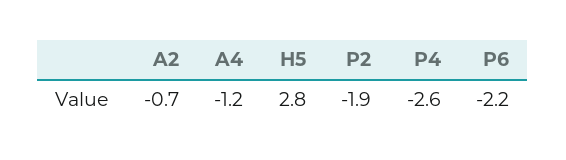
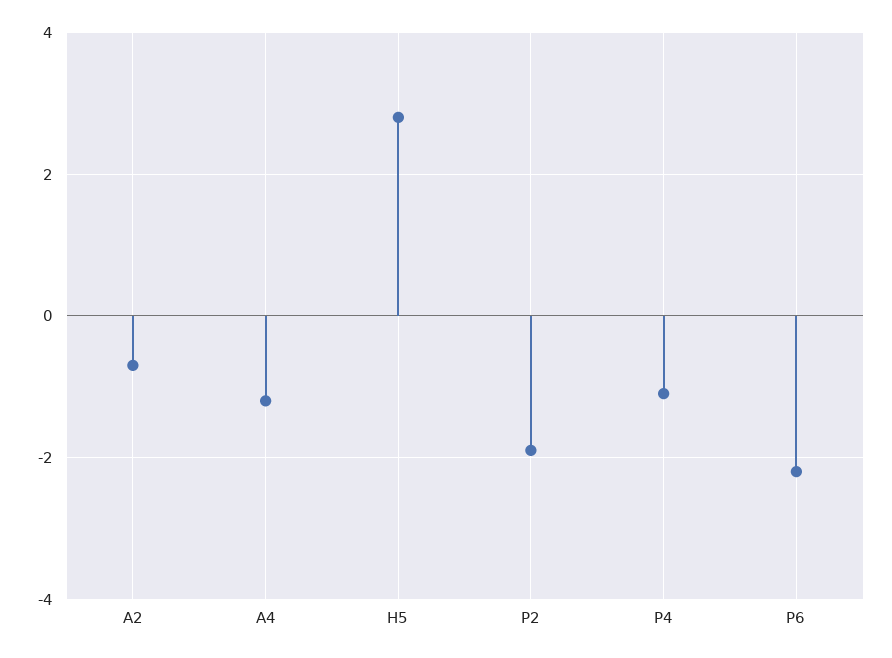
  {
    "A2": -0.7,
    "A4": -1.2,
    "H5": 2.8,
    "P2": -1.9,
-   "P4": -2.6,
+   "P4": -1,
    "P6": -2.2
  }

